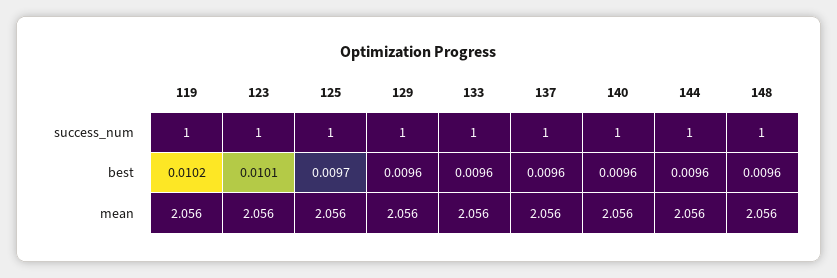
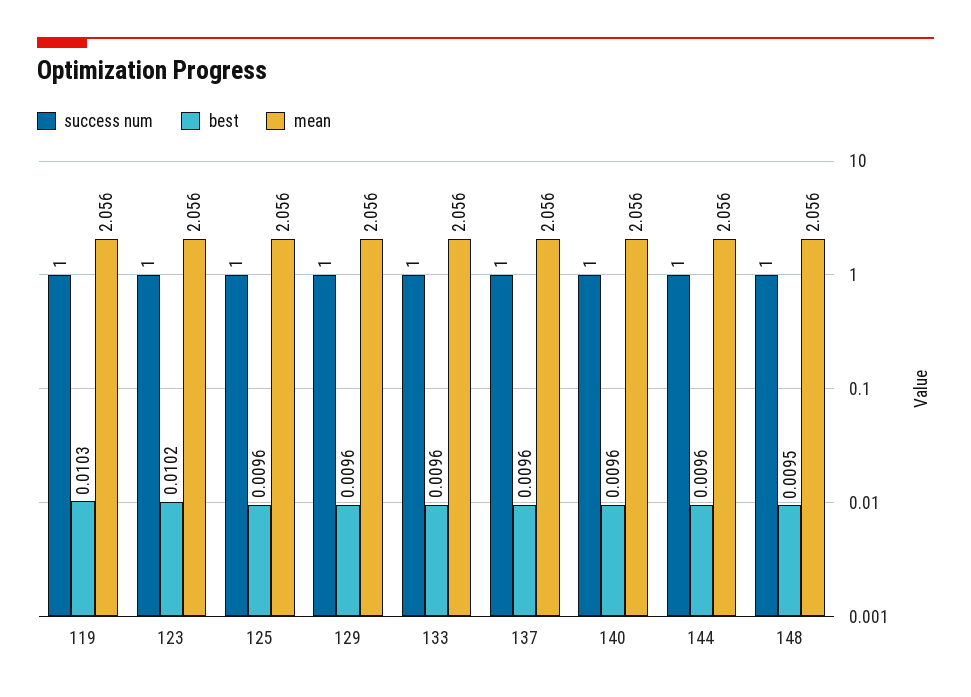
  {
    "success_num": {
      "119": 1,
      "123": 1,
      "125": 1,
      "129": 1,
      "133": 1,
      "137": 1,
      "140": 1,
      "144": 1,
      "148": 1
    },
    "best": {
-     "119": 0.0102,
+     "119": 0.0103,
-     "123": 0.0101,
+     "123": 0.0102,
-     "125": 0.0097,
+     "125": 0.0096,
      "129": 0.0096,
      "133": 0.0096,
      "137": 0.0096,
      "140": 0.0096,
      "144": 0.0096,
-     "148": 0.0096
+     "148": 0.0095
    },
    "mean": {
      "119": 2.056,
      "123": 2.056,
      "125": 2.056,
      "129": 2.056,
      "133": 2.056,
      "137": 2.056,
      "140": 2.056,
      "144": 2.056,
      "148": 2.056
    }
  }

